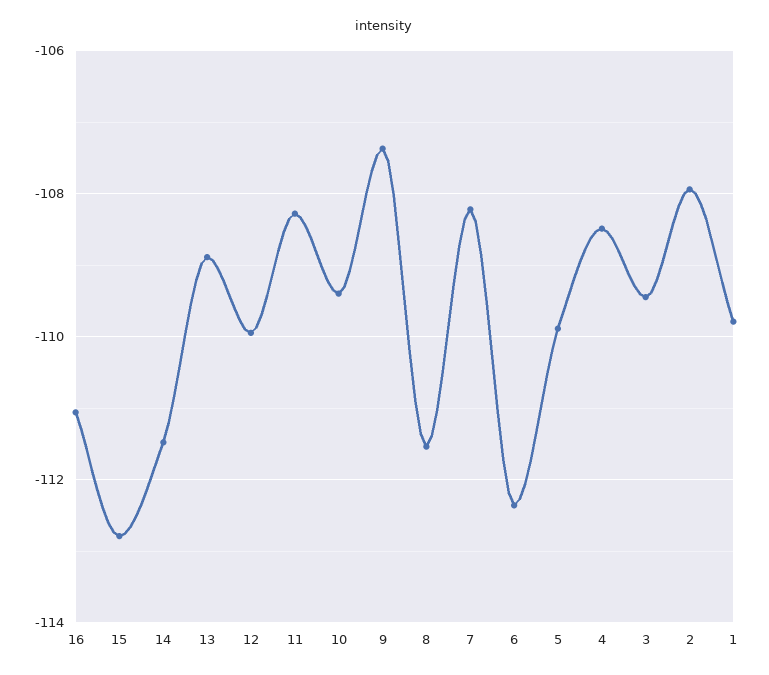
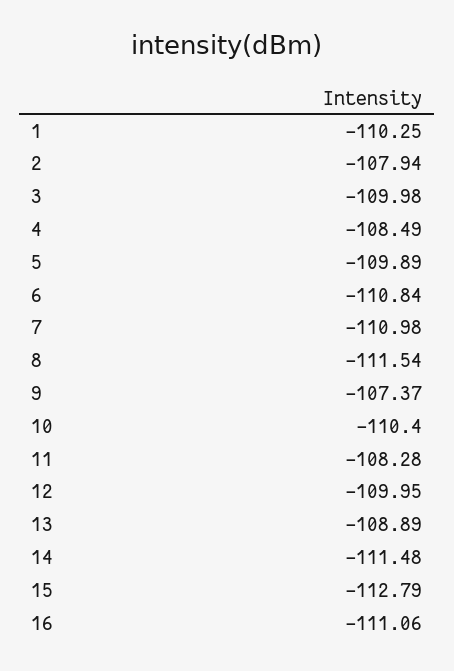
  {
    "16": -111.06,
    "15": -112.79,
    "14": -111.48,
    "13": -108.89,
    "12": -109.95,
    "11": -108.28,
-   "10": -109.4,
+   "10": -110.4,
    "9": -107.37,
    "8": -111.54,
-   "7": -108.2,
+   "7": -110.98,
-   "6": -112.4,
+   "6": -110.84,
    "5": -109.89,
    "4": -108.49,
-   "3": -109.4,
+   "3": -109.98,
    "2": -107.94,
-   "1": -109.8
+   "1": -110.25
  }

